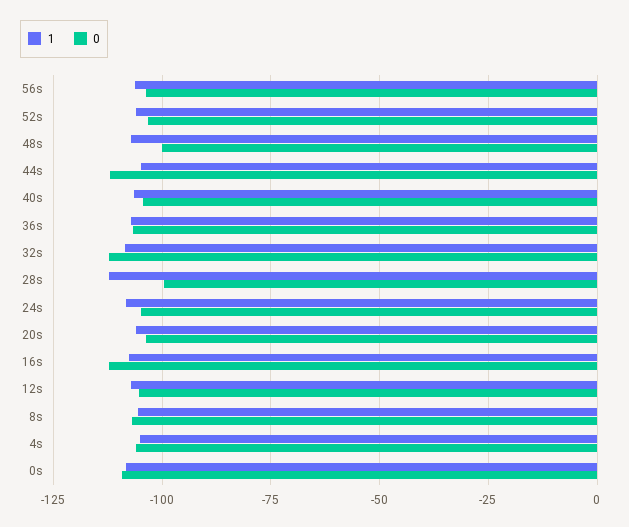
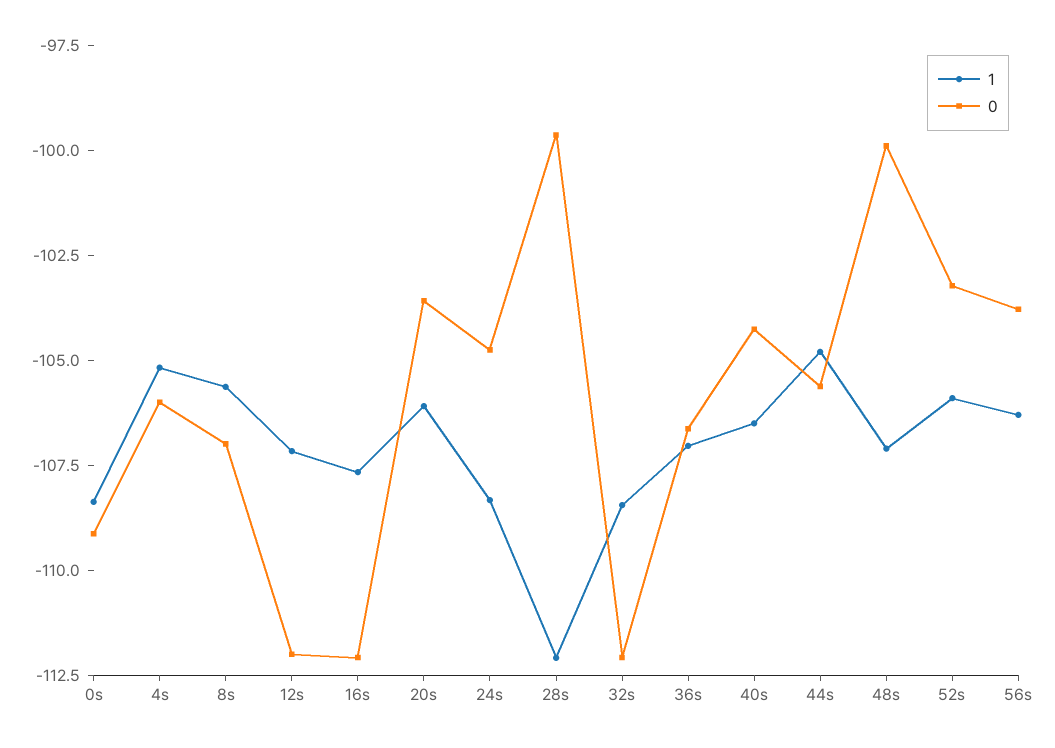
  {
    "1": {
      "56s": -106.5,
      "52s": -106,
      "48s": -107,
      "44s": -105,
      "40s": -106.5,
      "36s": -107,
      "32s": -108.5,
      "28s": -112,
      "24s": -108.5,
      "20s": -106,
      "16s": -107.5,
      "12s": -107,
      "8s": -105.5,
      "4s": -105,
      "0s": -108.5
    },
    "0": {
      "56s": -104,
      "52s": -103,
      "48s": -100,
-     "44s": -112.5,
+     "44s": -105.5,
      "40s": -104.5,
      "36s": -106.5,
      "32s": -112,
      "28s": -99.5,
      "24s": -105,
      "20s": -103.5,
      "16s": -112,
-     "12s": -105,
+     "12s": -112,
      "8s": -107,
      "4s": -106,
      "0s": -109
    }
  }

